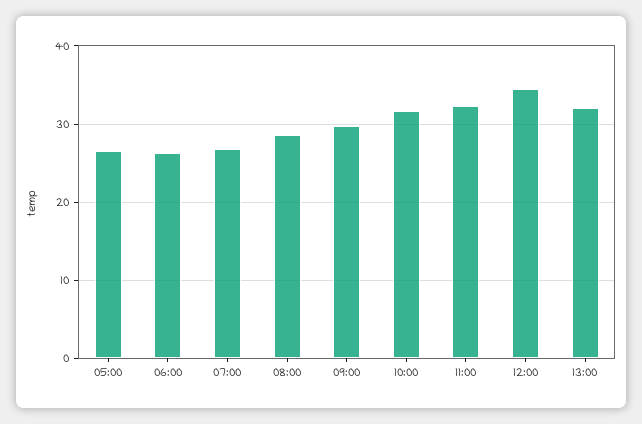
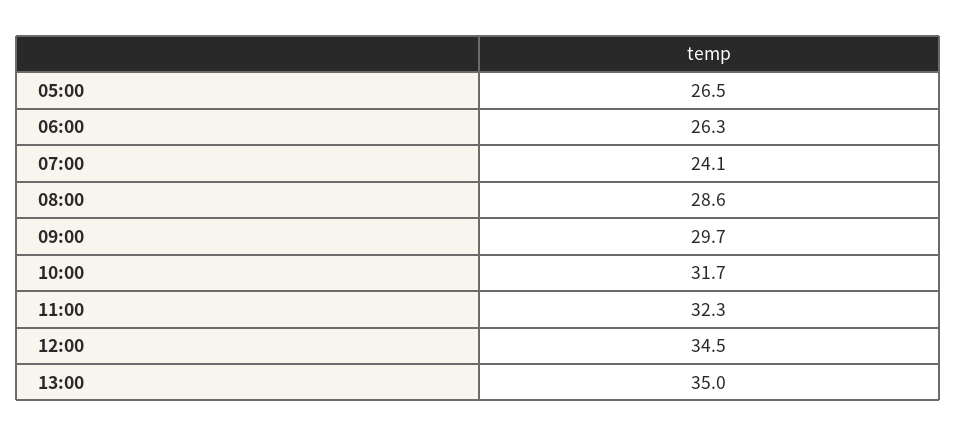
  {
    "05:00": 26.5,
    "06:00": 26.3,
-   "07:00": 27,
+   "07:00": 24.1,
    "08:00": 28.6,
    "09:00": 29.7,
    "10:00": 31.7,
    "11:00": 32.3,
    "12:00": 34.5,
-   "13:00": 32
+   "13:00": 35
  }

